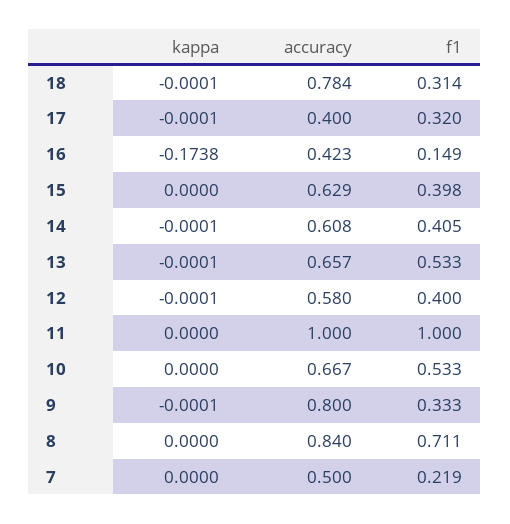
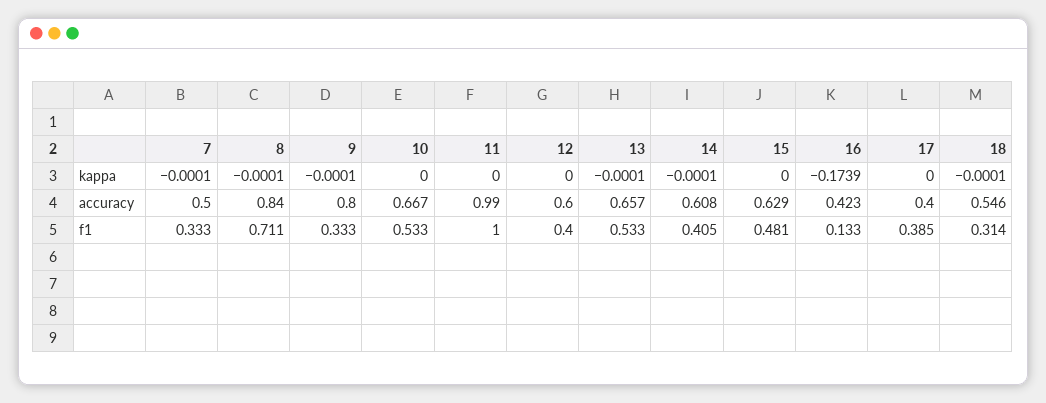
  {
    "kappa": {
      "18": -0.0001,
-     "17": -0.0001,
+     "17": 0,
-     "16": -0.1738,
+     "16": -0.1739,
      "15": 0,
      "14": -0.0001,
      "13": -0.0001,
-     "12": -0.0001,
+     "12": 0,
      "11": 0,
      "10": 0,
      "9": -0.0001,
-     "8": 0,
+     "8": -0.0001,
-     "7": 0
+     "7": -0.0001
    },
    "accuracy": {
-     "18": 0.784,
+     "18": 0.546,
      "17": 0.4,
      "16": 0.423,
      "15": 0.629,
      "14": 0.608,
      "13": 0.657,
-     "12": 0.58,
+     "12": 0.6,
-     "11": 1,
+     "11": 0.99,
      "10": 0.667,
      "9": 0.8,
      "8": 0.84,
      "7": 0.5
    },
    "f1": {
      "18": 0.314,
-     "17": 0.32,
+     "17": 0.385,
-     "16": 0.149,
+     "16": 0.133,
-     "15": 0.398,
+     "15": 0.481,
      "14": 0.405,
      "13": 0.533,
      "12": 0.4,
      "11": 1,
      "10": 0.533,
      "9": 0.333,
      "8": 0.711,
-     "7": 0.219
+     "7": 0.333
    }
  }

